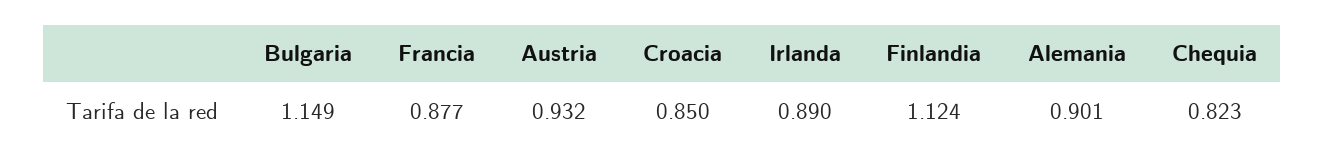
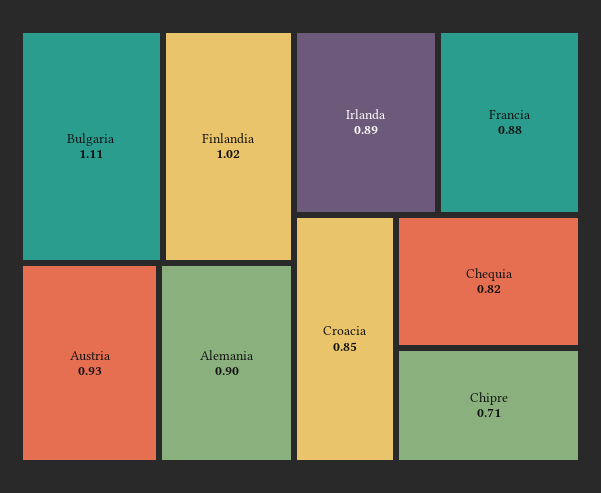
  {
-   "Bulgaria": 1.149,
+   "Bulgaria": 1.11,
    "Francia": 0.877,
    "Austria": 0.932,
    "Croacia": 0.85,
    "Irlanda": 0.89,
-   "Finlandia": 1.124,
+   "Finlandia": 1.02,
    "Alemania": 0.901,
-   "Chequia": 0.823
+   "Chequia": 0.823,
+   "Chipre": 0.71
  }

